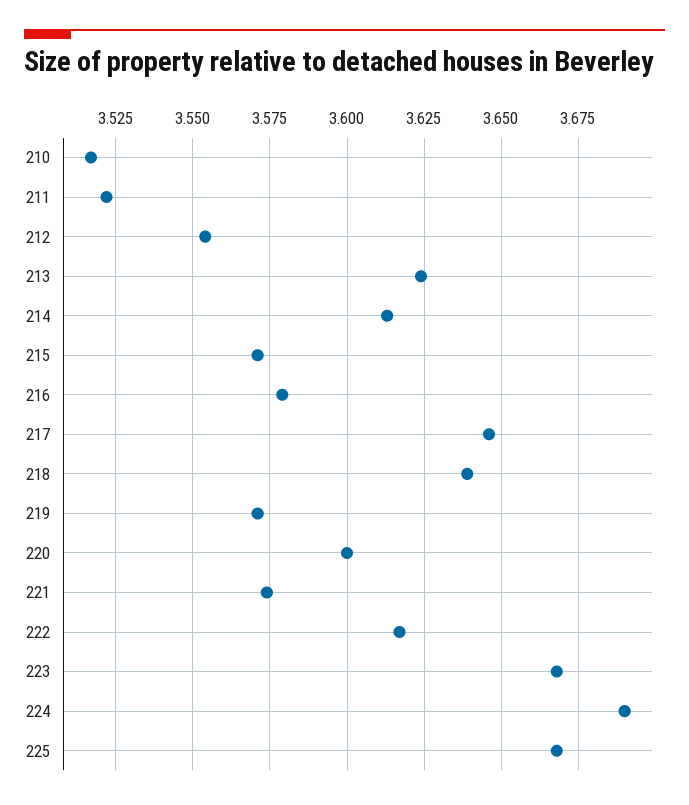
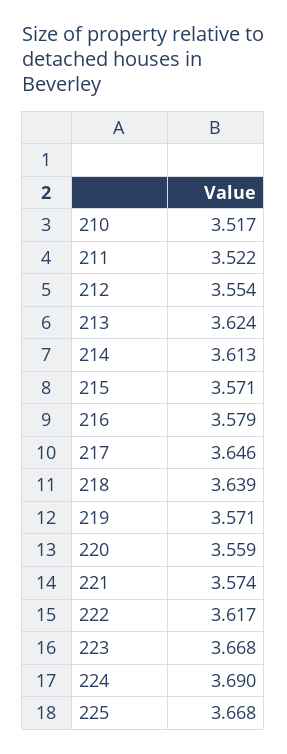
  {
    "210": 3.517,
    "211": 3.522,
    "212": 3.554,
    "213": 3.624,
    "214": 3.613,
    "215": 3.571,
    "216": 3.579,
    "217": 3.646,
    "218": 3.639,
    "219": 3.571,
-   "220": 3.6,
+   "220": 3.559,
    "221": 3.574,
    "222": 3.617,
    "223": 3.668,
    "224": 3.69,
    "225": 3.668
  }

